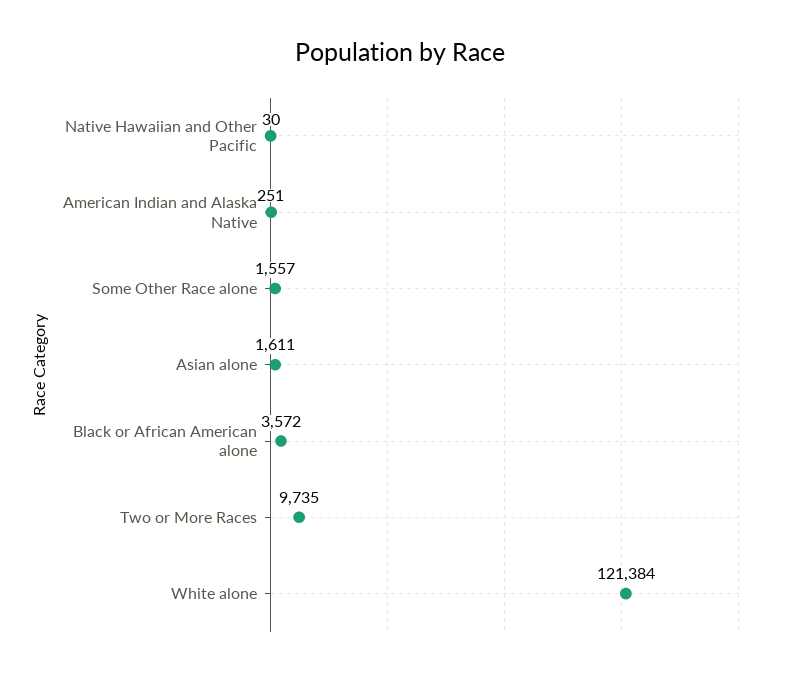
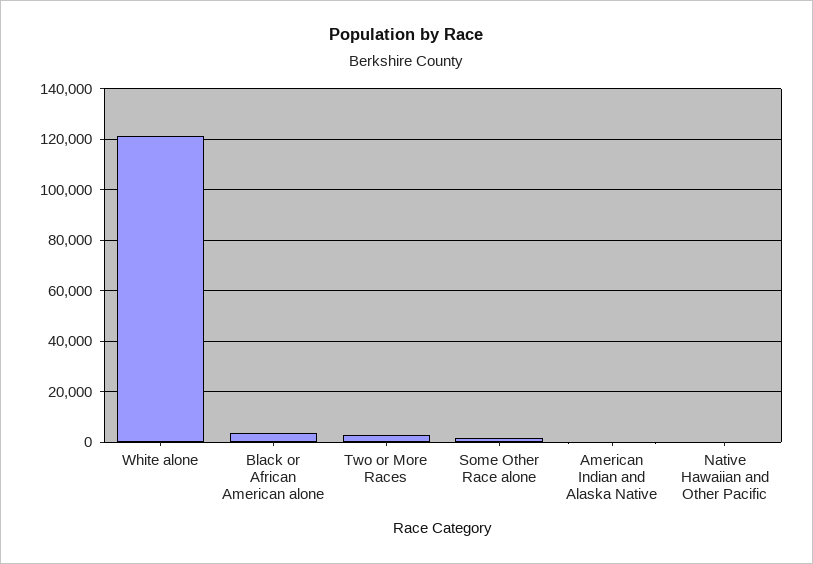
  {
    "Native Hawaiian and Other Pacific": 30,
    "American Indian and Alaska Native": 251,
    "Some Other Race alone": 1557,
-   "Asian alone": 1611,
    "Black or African American alone": 3572,
-   "Two or More Races": 9735,
+   "Two or More Races": 2500,
    "White alone": 121384
  }

